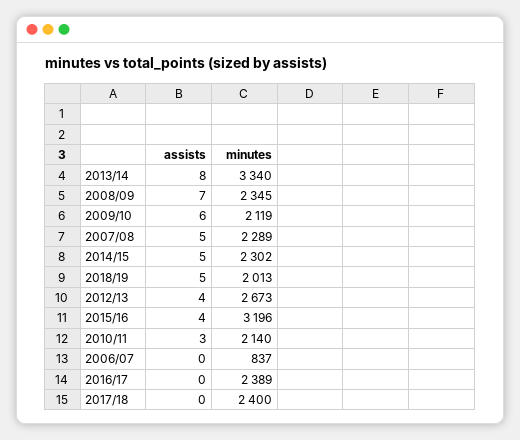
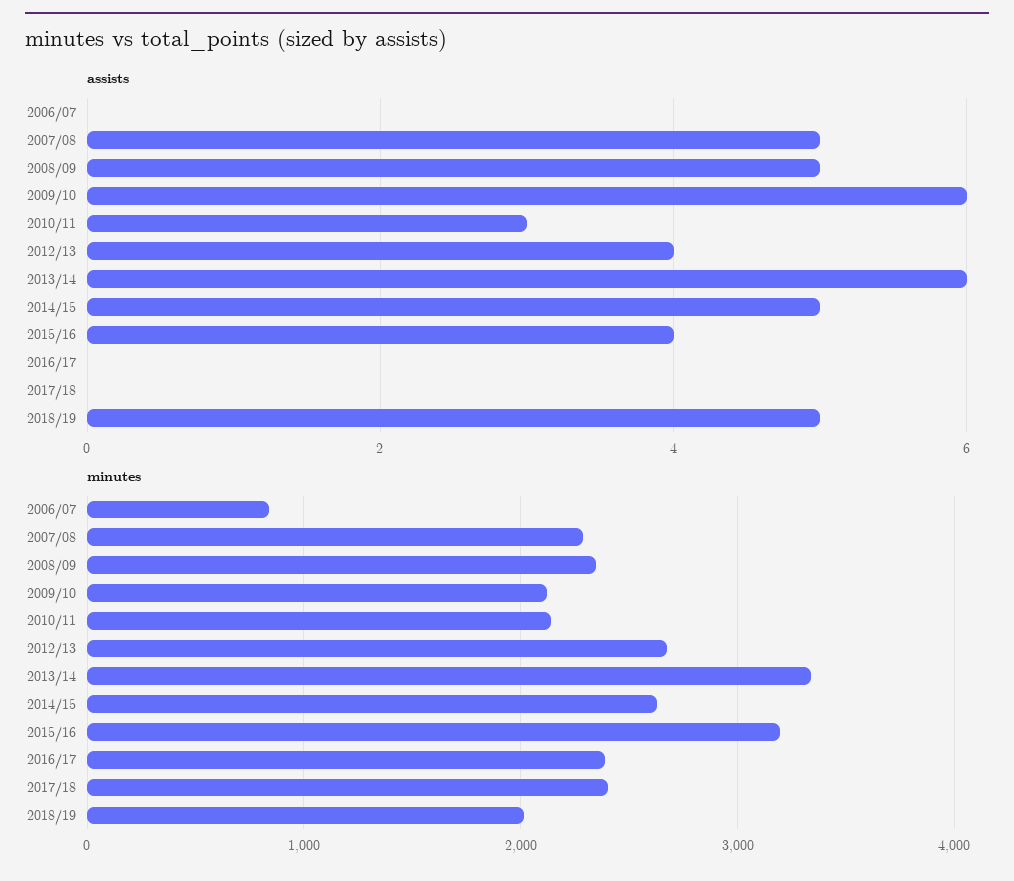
  {
    "assists": {
-     "2013/14": 8,
+     "2013/14": 6,
-     "2008/09": 7,
+     "2008/09": 5,
      "2009/10": 6,
      "2007/08": 5,
      "2014/15": 5,
      "2018/19": 5,
      "2012/13": 4,
      "2015/16": 4,
      "2010/11": 3,
      "2006/07": 0,
      "2016/17": 0,
      "2017/18": 0
    },
    "minutes": {
      "2013/14": 3340,
      "2008/09": 2345,
      "2009/10": 2119,
      "2007/08": 2289,
-     "2014/15": 2302,
+     "2014/15": 2600,
      "2018/19": 2013,
      "2012/13": 2673,
      "2015/16": 3196,
      "2010/11": 2140,
      "2006/07": 837,
      "2016/17": 2389,
      "2017/18": 2400
    }
  }

